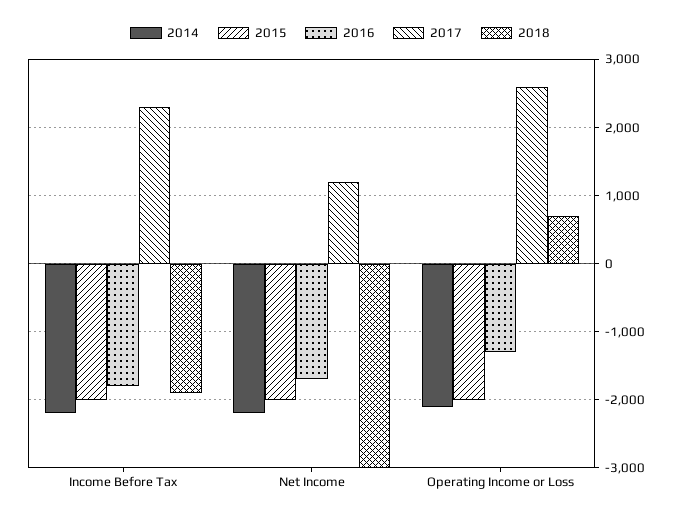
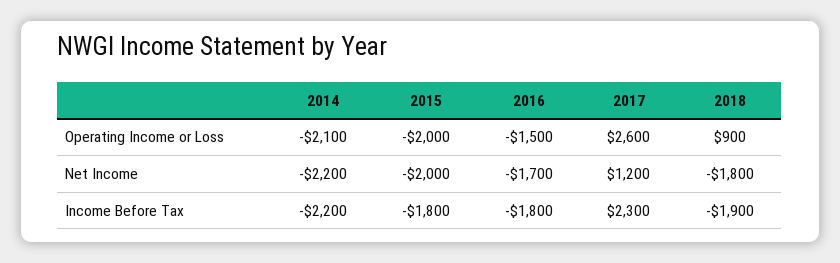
  {
    "2014": {
      "Income Before Tax": -2200,
      "Net Income": -2200,
      "Operating Income or Loss": -2100
    },
    "2015": {
-     "Income Before Tax": -2000,
+     "Income Before Tax": -1800,
      "Net Income": -2000,
      "Operating Income or Loss": -2000
    },
    "2016": {
      "Income Before Tax": -1800,
      "Net Income": -1700,
-     "Operating Income or Loss": -1300
+     "Operating Income or Loss": -1500
    },
    "2017": {
      "Income Before Tax": 2300,
      "Net Income": 1200,
      "Operating Income or Loss": 2600
    },
    "2018": {
      "Income Before Tax": -1900,
-     "Net Income": -3000,
+     "Net Income": -1800,
-     "Operating Income or Loss": 700
+     "Operating Income or Loss": 900
    }
  }

